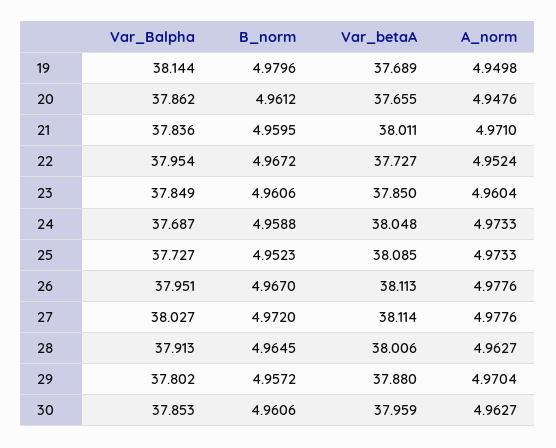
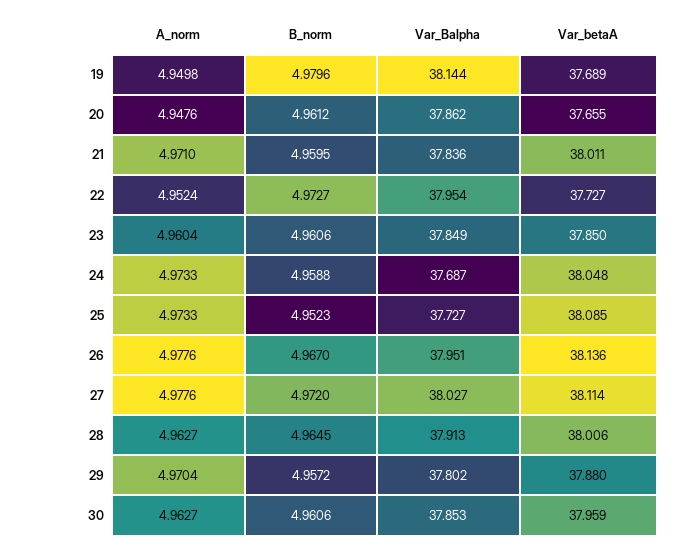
  {
    "Var_Balpha": {
      "19": 38.144,
      "20": 37.862,
      "21": 37.836,
      "22": 37.954,
      "23": 37.849,
      "24": 37.687,
      "25": 37.727,
      "26": 37.951,
      "27": 38.027,
      "28": 37.913,
      "29": 37.802,
      "30": 37.853
    },
    "B_norm": {
      "19": 4.9796,
      "20": 4.9612,
      "21": 4.9595,
-     "22": 4.9672,
+     "22": 4.9727,
      "23": 4.9606,
      "24": 4.9588,
      "25": 4.9523,
      "26": 4.967,
      "27": 4.972,
      "28": 4.9645,
      "29": 4.9572,
      "30": 4.9606
    },
    "Var_betaA": {
      "19": 37.689,
      "20": 37.655,
      "21": 38.011,
      "22": 37.727,
      "23": 37.85,
      "24": 38.048,
      "25": 38.085,
-     "26": 38.113,
+     "26": 38.136,
      "27": 38.114,
      "28": 38.006,
      "29": 37.88,
      "30": 37.959
    },
    "A_norm": {
      "19": 4.9498,
      "20": 4.9476,
      "21": 4.971,
      "22": 4.9524,
      "23": 4.9604,
      "24": 4.9733,
      "25": 4.9733,
      "26": 4.9776,
      "27": 4.9776,
      "28": 4.9627,
      "29": 4.9704,
      "30": 4.9627
    }
  }

